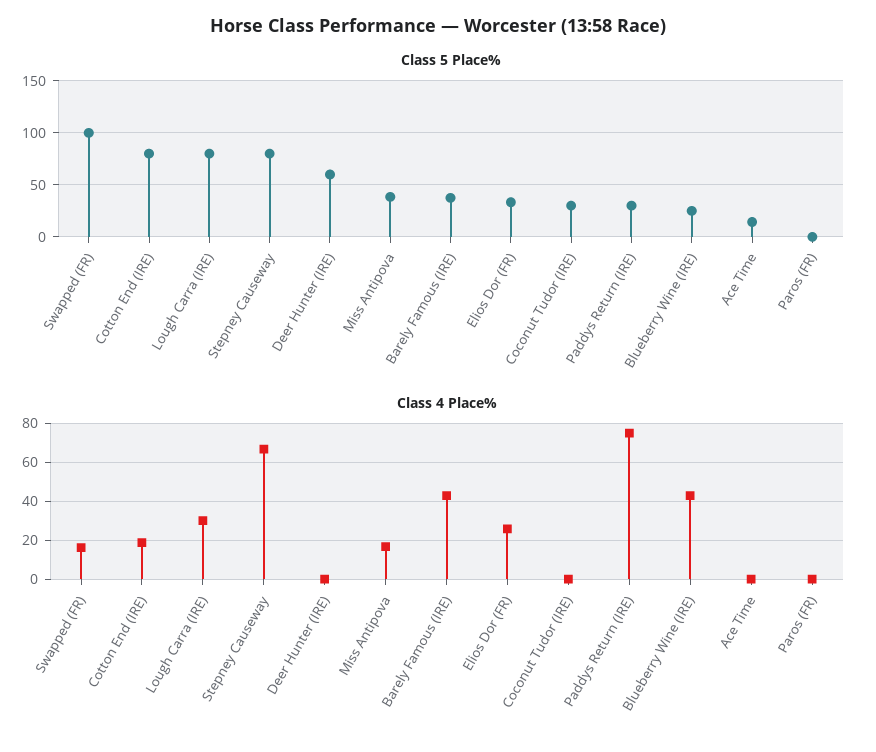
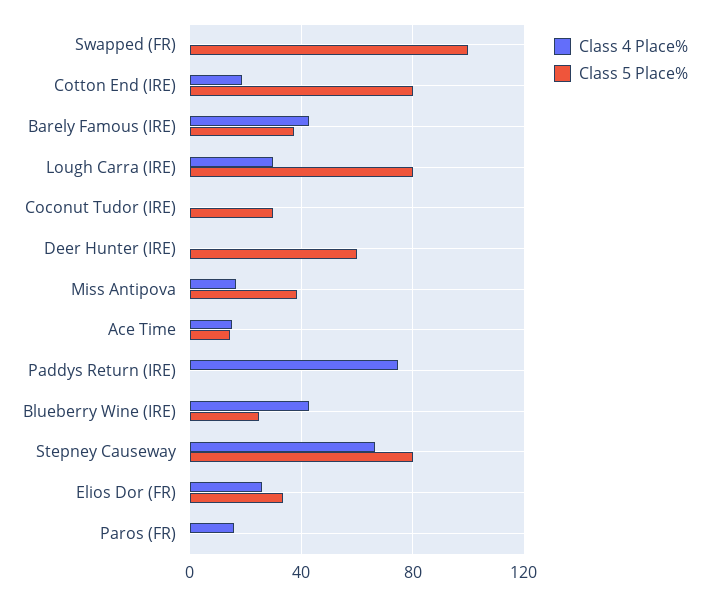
  {
    "Class 5 Place%": {
      "Swapped (FR)": 100,
      "Cotton End (IRE)": 80,
      "Lough Carra (IRE)": 80,
      "Stepney Causeway": 80,
      "Deer Hunter (IRE)": 60,
      "Miss Antipova": 40,
      "Barely Famous (IRE)": 40,
      "Elios Dor (FR)": 35,
      "Coconut Tudor (IRE)": 30,
-     "Paddys Return (IRE)": 30,
+     "Paddys Return (IRE)": 0,
      "Blueberry Wine (IRE)": 25,
      "Ace Time": 15,
      "Paros (FR)": 0
    },
    "Class 4 Place%": {
-     "Swapped (FR)": 15,
+     "Swapped (FR)": 0,
      "Cotton End (IRE)": 20,
      "Lough Carra (IRE)": 30,
      "Stepney Causeway": 65,
      "Deer Hunter (IRE)": 0,
      "Miss Antipova": 15,
      "Barely Famous (IRE)": 45,
      "Elios Dor (FR)": 25,
      "Coconut Tudor (IRE)": 0,
      "Paddys Return (IRE)": 75,
      "Blueberry Wine (IRE)": 45,
-     "Ace Time": 0,
+     "Ace Time": 15,
-     "Paros (FR)": 0
+     "Paros (FR)": 15
    }
  }

